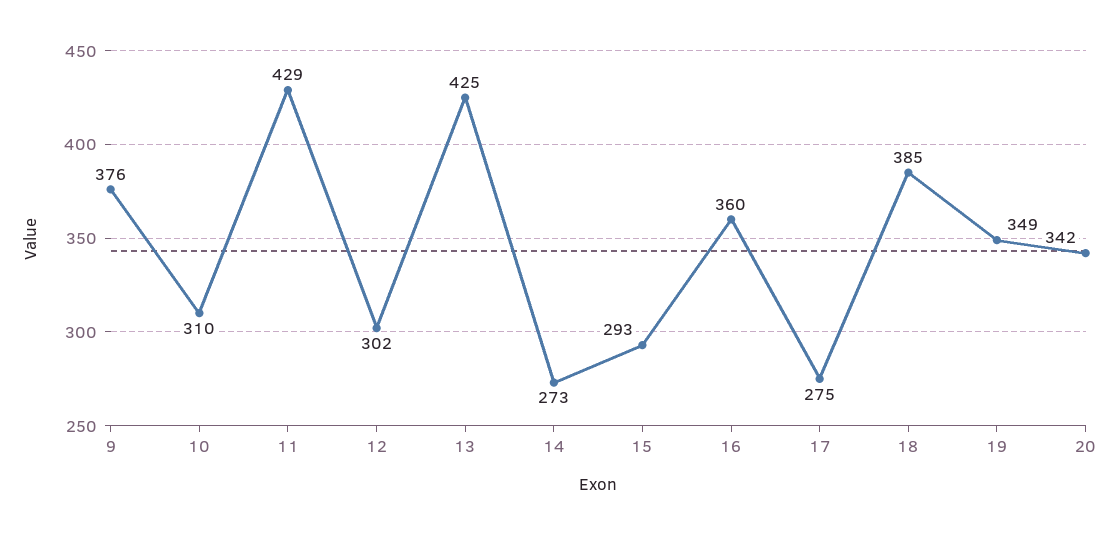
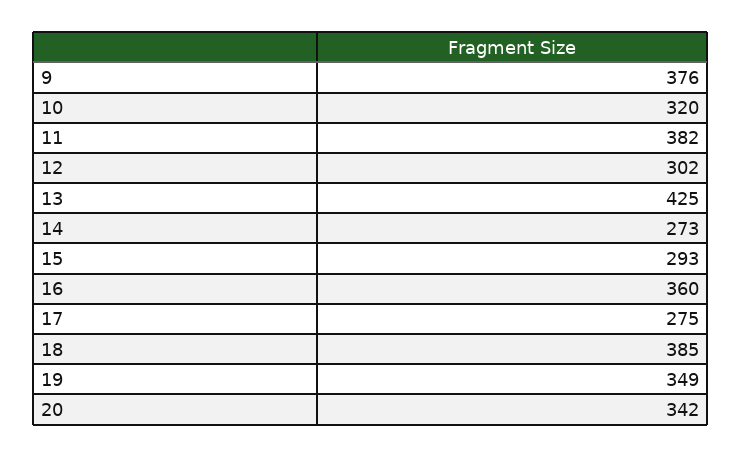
  {
    "9": 376,
-   "10": 310,
+   "10": 320,
-   "11": 429,
+   "11": 382,
    "12": 302,
    "13": 425,
    "14": 273,
    "15": 293,
    "16": 360,
    "17": 275,
    "18": 385,
    "19": 349,
    "20": 342
  }

